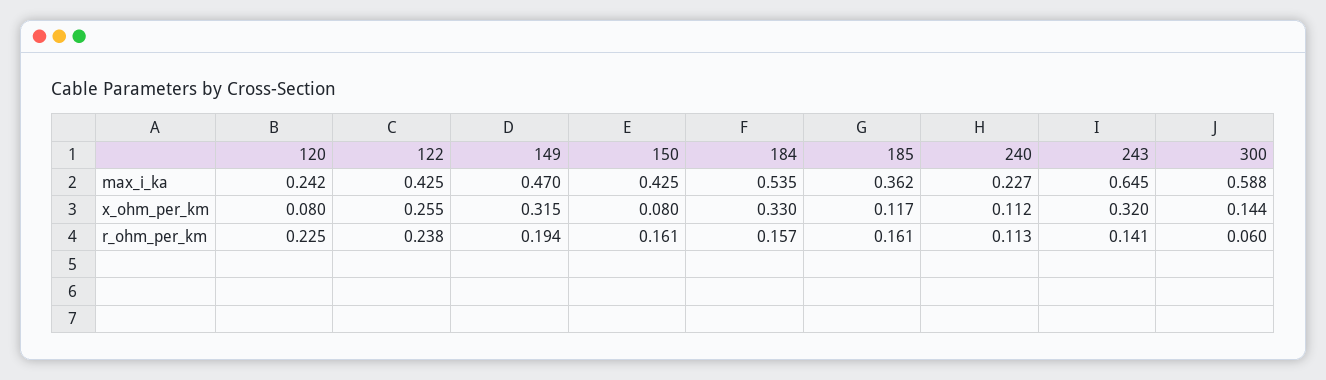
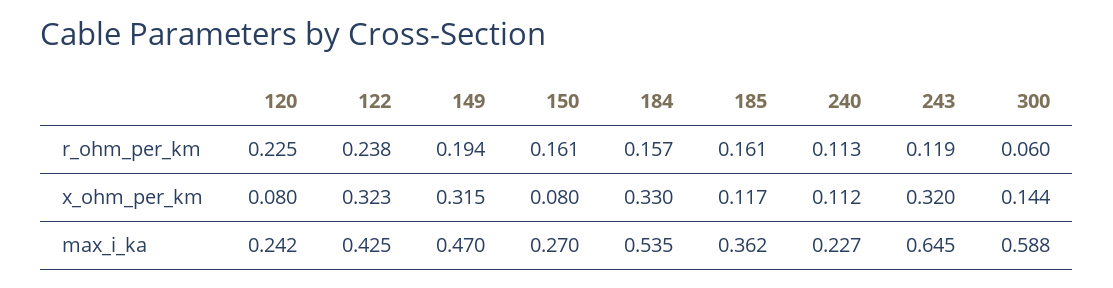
  {
    "120": {
      "max_i_ka": 0.242,
      "x_ohm_per_km": 0.08,
      "r_ohm_per_km": 0.225
    },
    "122": {
      "max_i_ka": 0.425,
-     "x_ohm_per_km": 0.255,
+     "x_ohm_per_km": 0.323,
      "r_ohm_per_km": 0.238
    },
    "149": {
      "max_i_ka": 0.47,
      "x_ohm_per_km": 0.315,
      "r_ohm_per_km": 0.194
    },
    "150": {
-     "max_i_ka": 0.425,
+     "max_i_ka": 0.27,
      "x_ohm_per_km": 0.08,
      "r_ohm_per_km": 0.161
    },
    "184": {
      "max_i_ka": 0.535,
      "x_ohm_per_km": 0.33,
      "r_ohm_per_km": 0.157
    },
    "185": {
      "max_i_ka": 0.362,
      "x_ohm_per_km": 0.117,
      "r_ohm_per_km": 0.161
    },
    "240": {
      "max_i_ka": 0.227,
      "x_ohm_per_km": 0.112,
      "r_ohm_per_km": 0.113
    },
    "243": {
      "max_i_ka": 0.645,
      "x_ohm_per_km": 0.32,
-     "r_ohm_per_km": 0.141
+     "r_ohm_per_km": 0.119
    },
    "300": {
      "max_i_ka": 0.588,
      "x_ohm_per_km": 0.144,
      "r_ohm_per_km": 0.06
    }
  }

